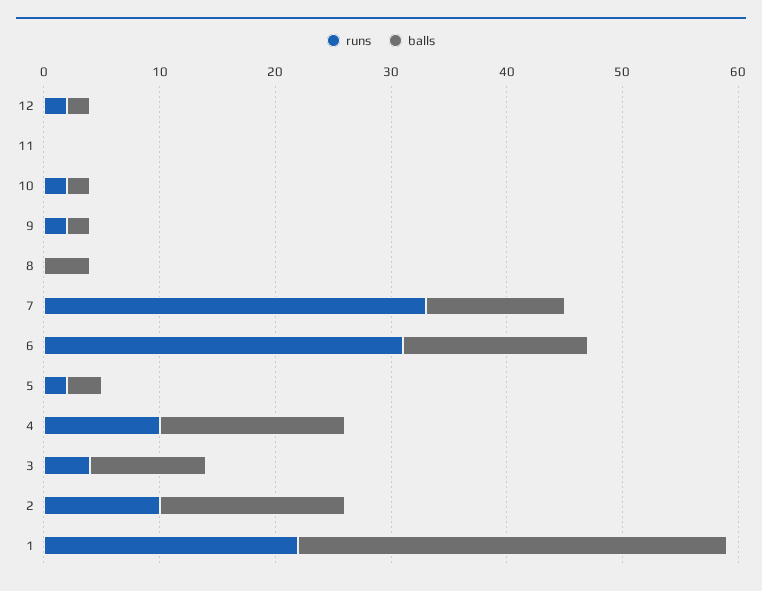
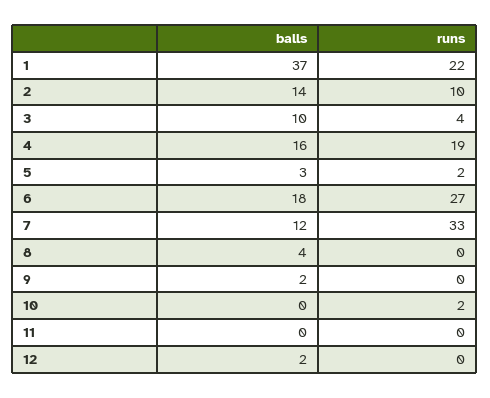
  {
    "runs": {
-     "12": 2,
+     "12": 0,
      "11": 0,
      "10": 2,
-     "9": 2,
+     "9": 0,
      "8": 0,
      "7": 33,
-     "6": 31,
+     "6": 27,
      "5": 2,
-     "4": 10,
+     "4": 19,
      "3": 4,
      "2": 10,
      "1": 22
    },
    "balls": {
      "12": 2,
      "11": 0,
-     "10": 2,
+     "10": 0,
      "9": 2,
      "8": 4,
      "7": 12,
-     "6": 16,
+     "6": 18,
      "5": 3,
      "4": 16,
      "3": 10,
-     "2": 16,
+     "2": 14,
      "1": 37
    }
  }

